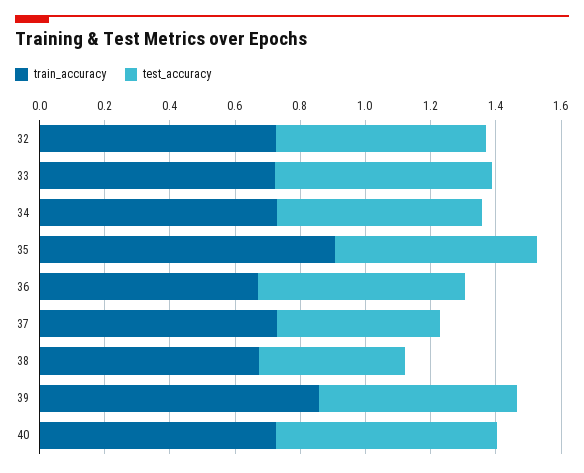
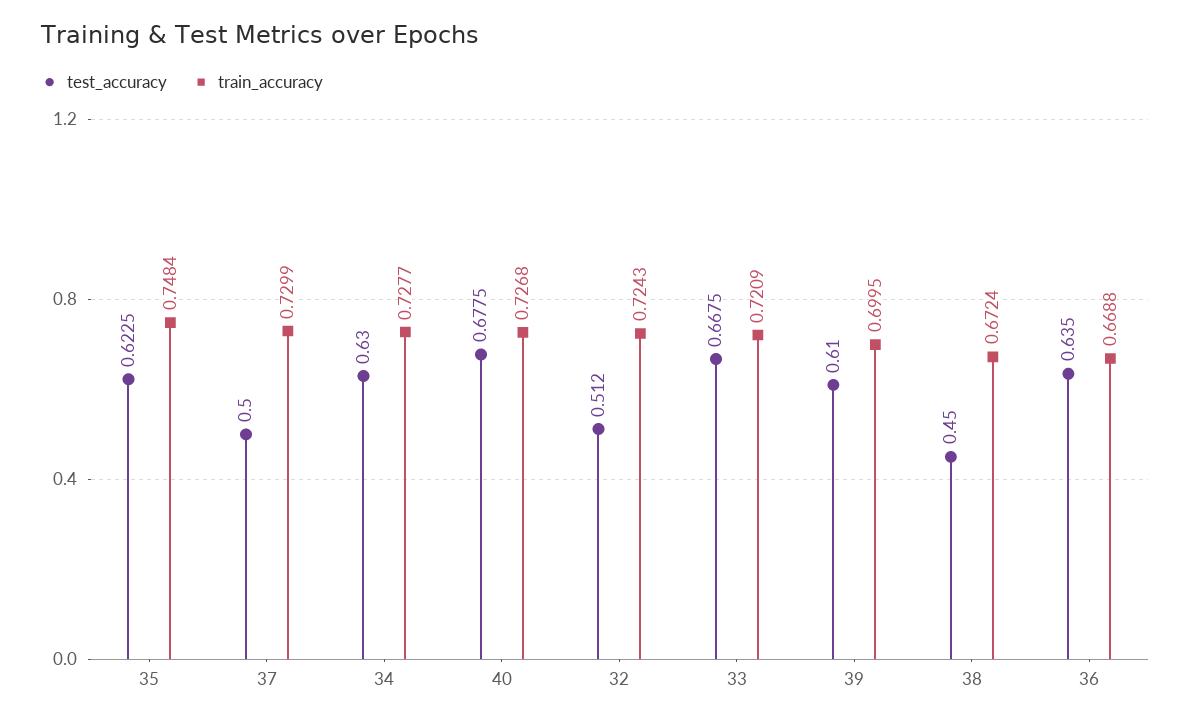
  {
    "train_accuracy": {
      "32": 0.7243,
      "33": 0.7209,
      "34": 0.7277,
-     "35": 0.9,
+     "35": 0.7484,
      "36": 0.6688,
      "37": 0.7299,
      "38": 0.6724,
-     "39": 0.85,
+     "39": 0.6995,
      "40": 0.7268
    },
    "test_accuracy": {
-     "32": 0.65,
+     "32": 0.512,
      "33": 0.6675,
      "34": 0.63,
      "35": 0.6225,
      "36": 0.635,
      "37": 0.5,
      "38": 0.45,
      "39": 0.61,
      "40": 0.6775
    }
  }

